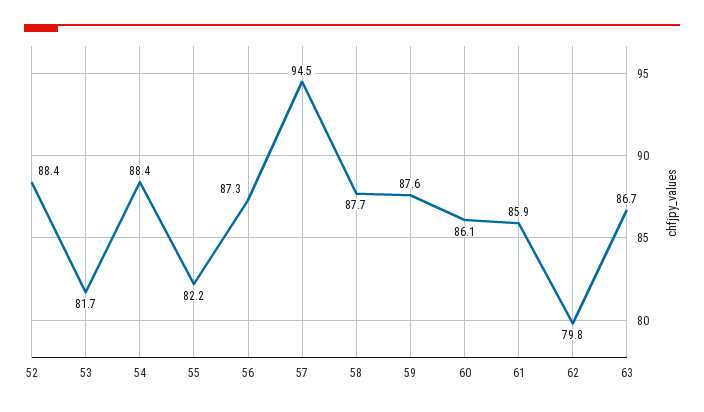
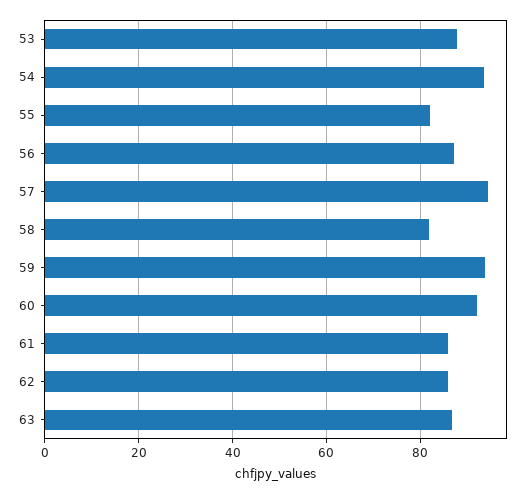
  {
-   "52": 88.4,
-   "53": 81.7,
+   "53": 88,
-   "54": 88.4,
+   "54": 94,
    "55": 82.2,
    "56": 87.3,
    "57": 94.5,
-   "58": 87.7,
+   "58": 82,
-   "59": 87.6,
+   "59": 94,
-   "60": 86.1,
+   "60": 92,
    "61": 85.9,
-   "62": 79.8,
+   "62": 86,
    "63": 86.7
  }

